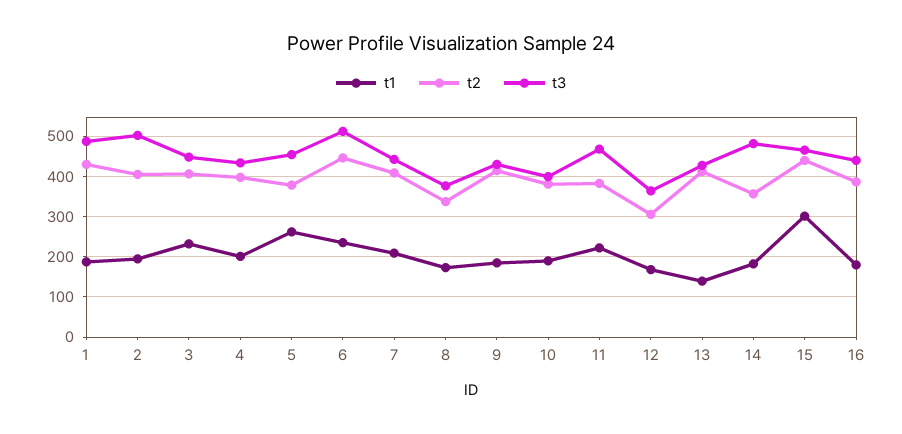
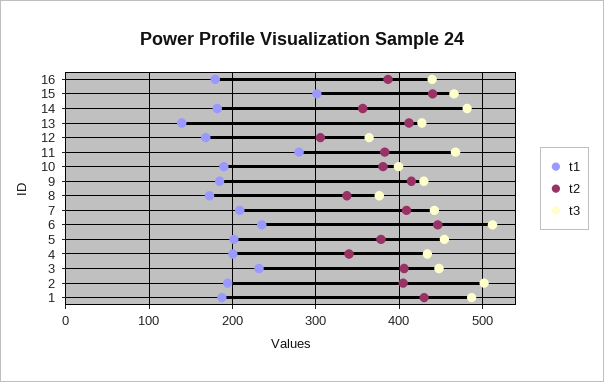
  {
    "t1": {
      "1": 190,
      "2": 190,
      "3": 230,
      "4": 200,
-     "5": 260,
+     "5": 200,
      "6": 240,
      "7": 210,
      "8": 170,
      "9": 180,
      "10": 190,
-     "11": 220,
+     "11": 280,
      "12": 170,
      "13": 140,
      "14": 180,
      "15": 300,
      "16": 180
    },
    "t2": {
      "1": 430,
      "2": 400,
      "3": 410,
-     "4": 400,
+     "4": 340,
      "5": 380,
      "6": 450,
      "7": 410,
      "8": 340,
      "9": 410,
      "10": 380,
      "11": 380,
      "12": 310,
      "13": 410,
      "14": 360,
      "15": 440,
      "16": 390
    },
    "t3": {
      "1": 490,
      "2": 500,
      "3": 450,
      "4": 430,
      "5": 450,
      "6": 510,
      "7": 440,
      "8": 380,
      "9": 430,
      "10": 400,
      "11": 470,
      "12": 360,
      "13": 430,
      "14": 480,
      "15": 470,
      "16": 440
    }
  }

